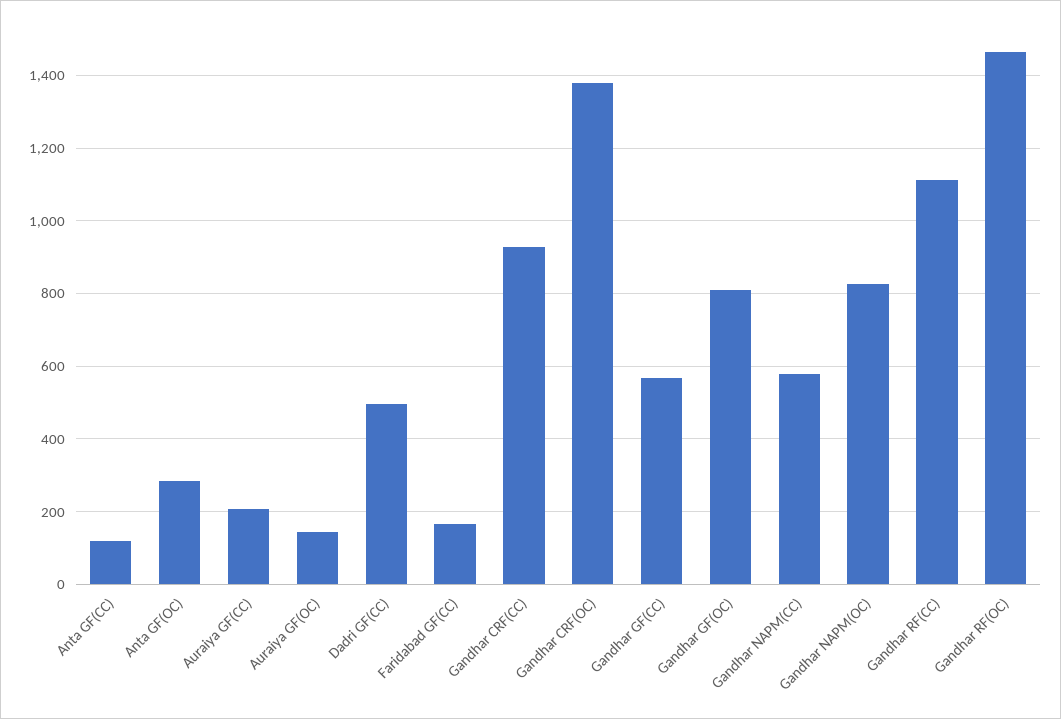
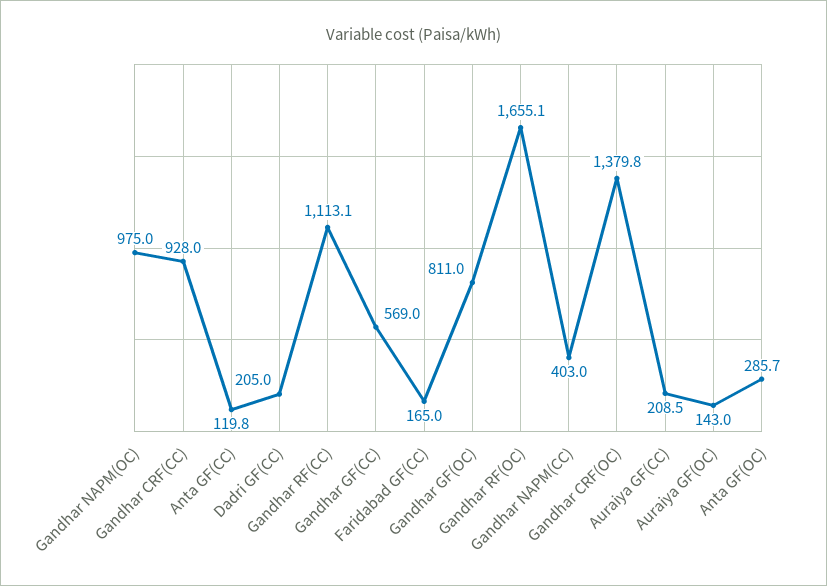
  {
    "Anta GF(CC)": 119.8,
    "Anta GF(OC)": 285.7,
    "Auraiya GF(CC)": 208.5,
    "Auraiya GF(OC)": 143,
-   "Dadri GF(CC)": 500,
+   "Dadri GF(CC)": 205,
    "Faridabad GF(CC)": 165,
    "Gandhar CRF(CC)": 928,
    "Gandhar CRF(OC)": 1379.8,
    "Gandhar GF(CC)": 569,
    "Gandhar GF(OC)": 811,
-   "Gandhar NAPM(CC)": 580,
+   "Gandhar NAPM(CC)": 403,
-   "Gandhar NAPM(OC)": 820,
+   "Gandhar NAPM(OC)": 975,
    "Gandhar RF(CC)": 1113.1,
-   "Gandhar RF(OC)": 1460
+   "Gandhar RF(OC)": 1655.1
  }

